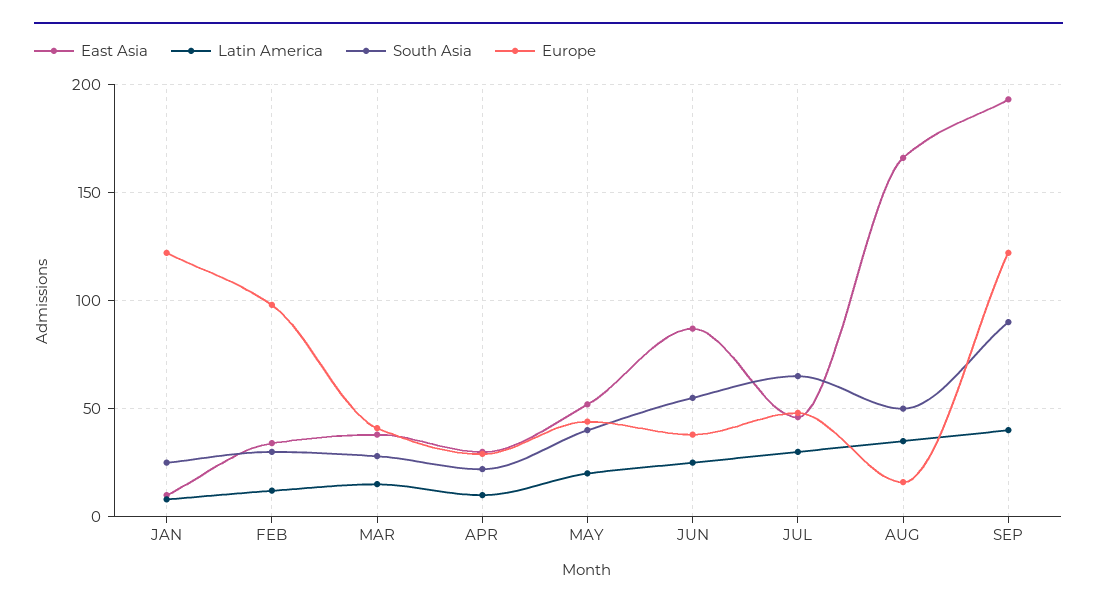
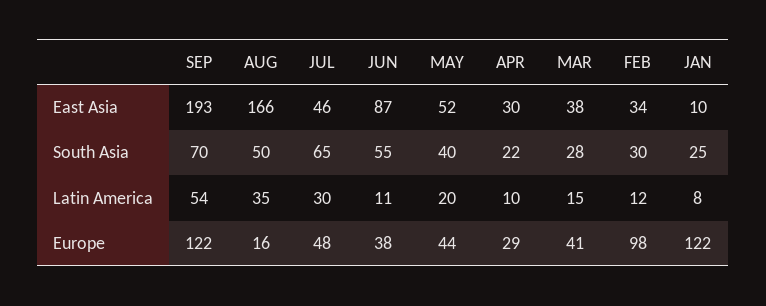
  {
    "East Asia": {
      "JAN": 10,
      "FEB": 34,
      "MAR": 38,
      "APR": 30,
      "MAY": 52,
      "JUN": 87,
      "JUL": 46,
      "AUG": 166,
      "SEP": 193
    },
    "Latin America": {
      "JAN": 8,
      "FEB": 12,
      "MAR": 15,
      "APR": 10,
      "MAY": 20,
-     "JUN": 25,
+     "JUN": 11,
      "JUL": 30,
      "AUG": 35,
-     "SEP": 40
+     "SEP": 54
    },
    "South Asia": {
      "JAN": 25,
      "FEB": 30,
      "MAR": 28,
      "APR": 22,
      "MAY": 40,
      "JUN": 55,
      "JUL": 65,
      "AUG": 50,
-     "SEP": 90
+     "SEP": 70
    },
    "Europe": {
      "JAN": 122,
      "FEB": 98,
      "MAR": 41,
      "APR": 29,
      "MAY": 44,
      "JUN": 38,
      "JUL": 48,
      "AUG": 16,
      "SEP": 122
    }
  }

